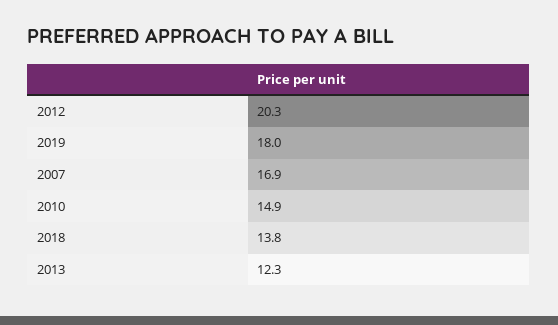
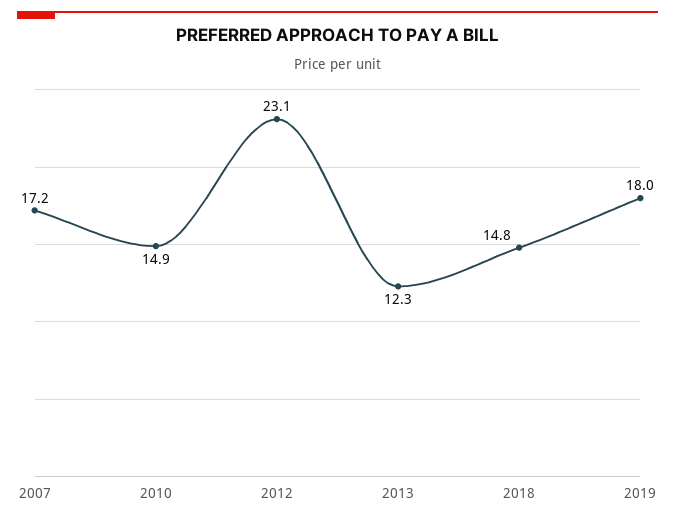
  {
-   "2012": 20.3,
+   "2012": 23.1,
    "2019": 18,
-   "2007": 16.9,
+   "2007": 17.2,
    "2010": 14.9,
-   "2018": 13.8,
+   "2018": 14.8,
    "2013": 12.3
  }

